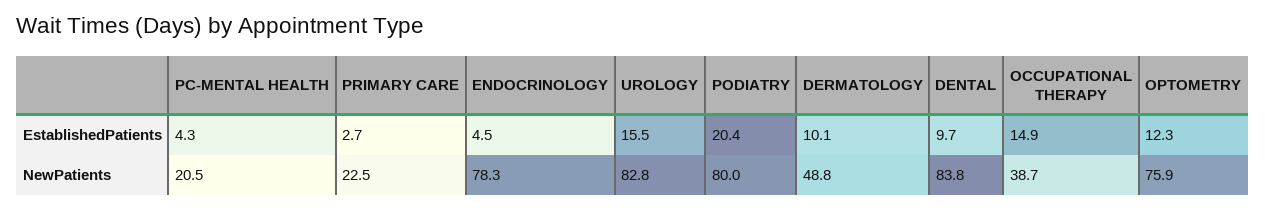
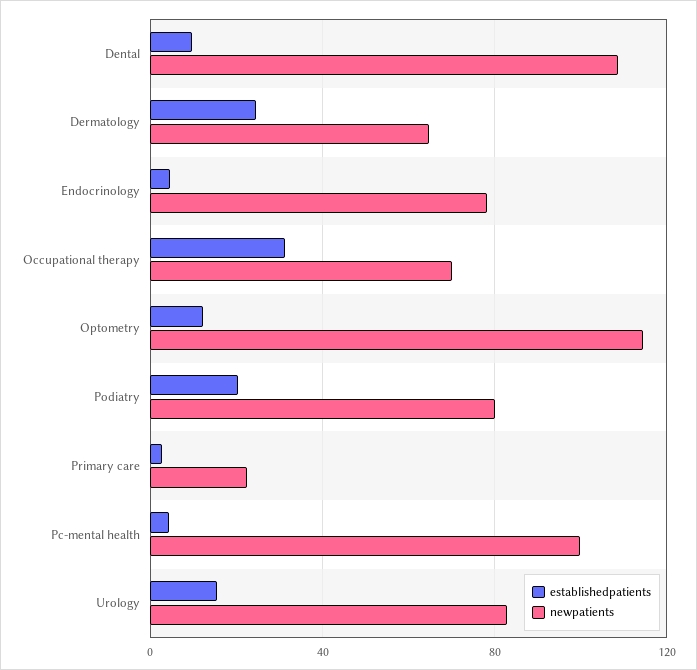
  {
    "EstablishedPatients": {
      "PC-MENTAL HEALTH": 4.3,
      "PRIMARY CARE": 2.7,
      "ENDOCRINOLOGY": 4.5,
      "UROLOGY": 15.5,
      "PODIATRY": 20.4,
-     "DERMATOLOGY": 10.1,
+     "DERMATOLOGY": 25,
      "DENTAL": 9.7,
-     "OCCUPATIONAL THERAPY": 14.9,
+     "OCCUPATIONAL THERAPY": 30,
      "OPTOMETRY": 12.3
    },
    "NewPatients": {
-     "PC-MENTAL HEALTH": 20.5,
+     "PC-MENTAL HEALTH": 100,
      "PRIMARY CARE": 22.5,
      "ENDOCRINOLOGY": 78.3,
      "UROLOGY": 82.8,
      "PODIATRY": 80,
-     "DERMATOLOGY": 48.8,
+     "DERMATOLOGY": 65,
-     "DENTAL": 83.8,
+     "DENTAL": 110,
-     "OCCUPATIONAL THERAPY": 38.7,
+     "OCCUPATIONAL THERAPY": 70,
-     "OPTOMETRY": 75.9
+     "OPTOMETRY": 115
    }
  }

